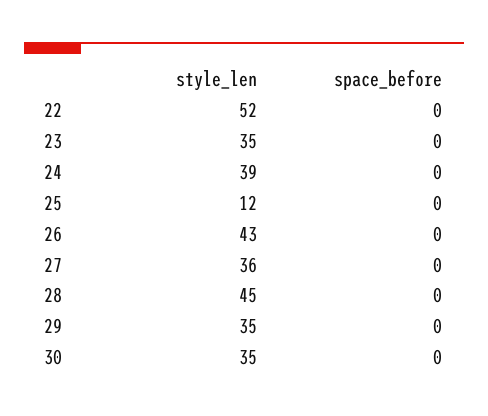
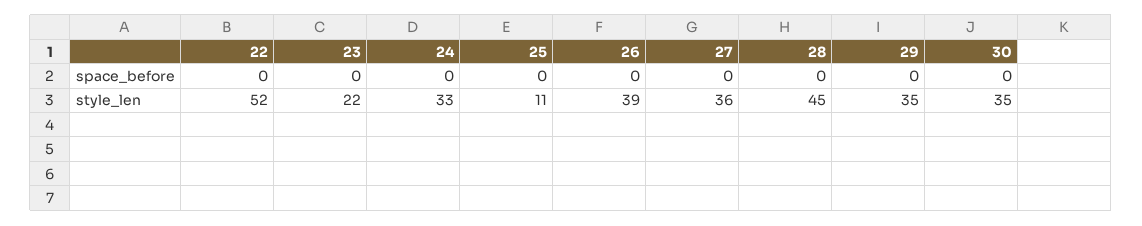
  {
    "style_len": {
      "22": 52,
-     "23": 35,
+     "23": 22,
-     "24": 39,
+     "24": 33,
-     "25": 12,
+     "25": 11,
-     "26": 43,
+     "26": 39,
      "27": 36,
      "28": 45,
      "29": 35,
      "30": 35
    },
    "space_before": {
      "22": 0,
      "23": 0,
      "24": 0,
      "25": 0,
      "26": 0,
      "27": 0,
      "28": 0,
      "29": 0,
      "30": 0
    }
  }

